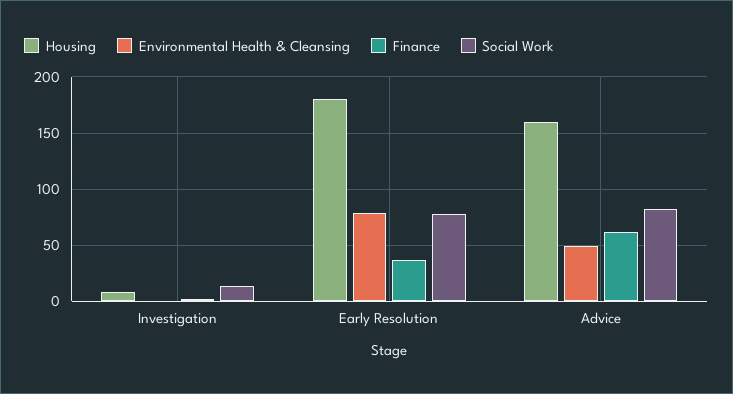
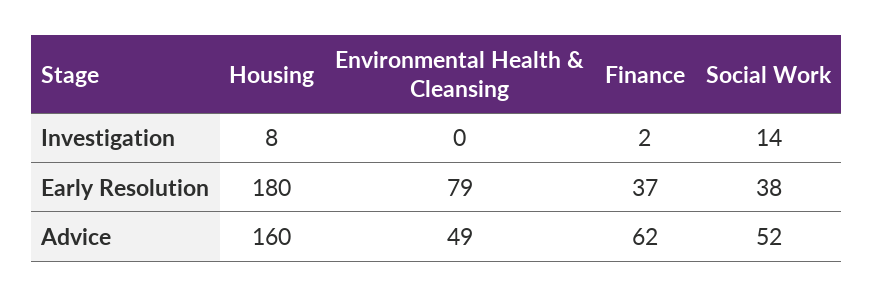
  {
    "Housing": {
      "Investigation": 8,
      "Early Resolution": 180,
      "Advice": 160
    },
    "Environmental Health & Cleansing": {
      "Investigation": 0,
      "Early Resolution": 79,
      "Advice": 49
    },
    "Finance": {
      "Investigation": 2,
      "Early Resolution": 37,
      "Advice": 62
    },
    "Social Work": {
      "Investigation": 14,
-     "Early Resolution": 80,
+     "Early Resolution": 38,
-     "Advice": 80
+     "Advice": 52
    }
  }

